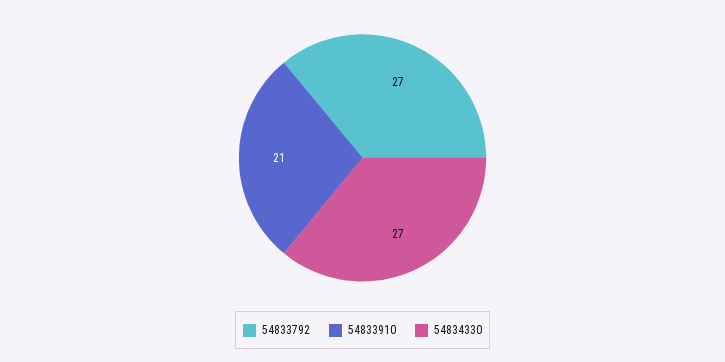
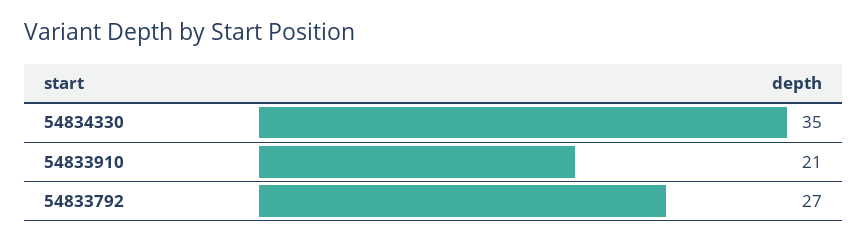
  {
    "54833792": 27,
    "54833910": 21,
-   "54834330": 27
+   "54834330": 35
  }

